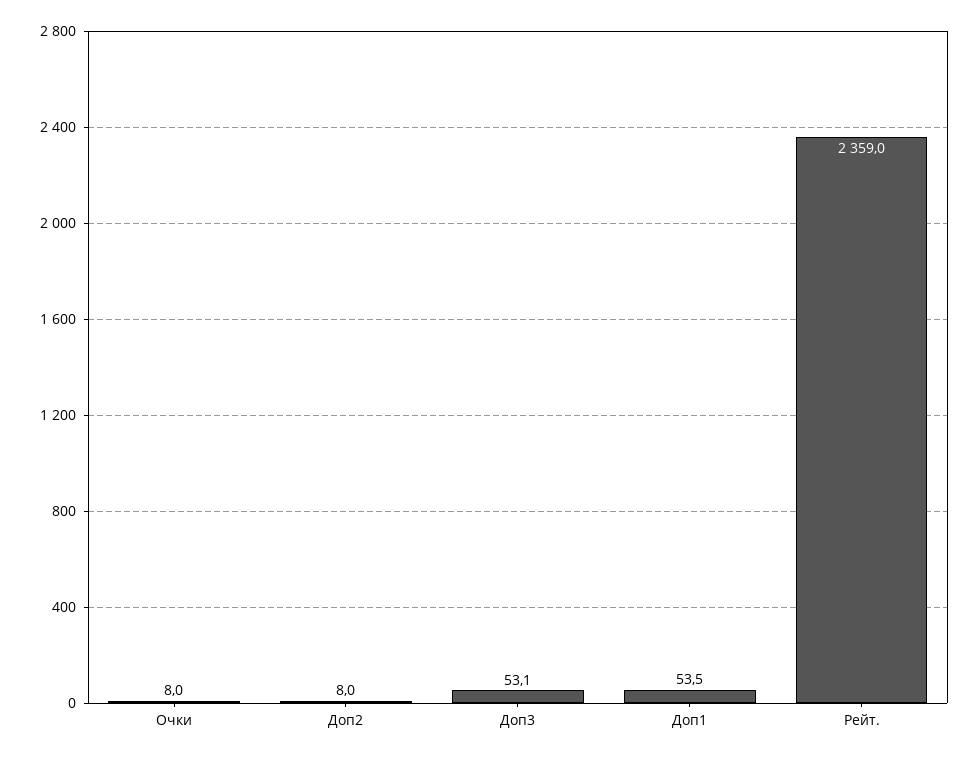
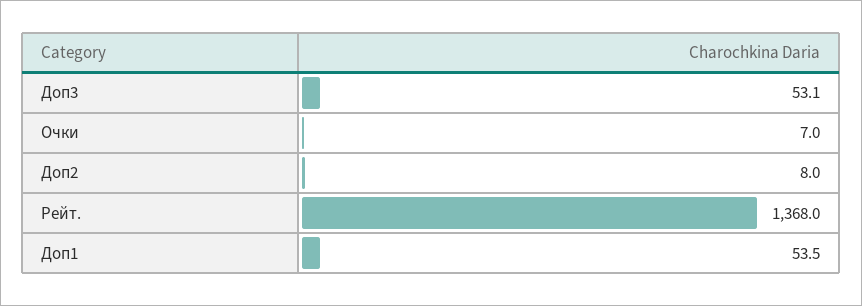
  {
-   "Очки": 8,
+   "Очки": 7,
    "Доп2": 8,
    "Доп3": 53.1,
    "Доп1": 53.5,
-   "Рейт.": 2359
+   "Рейт.": 1368
  }

